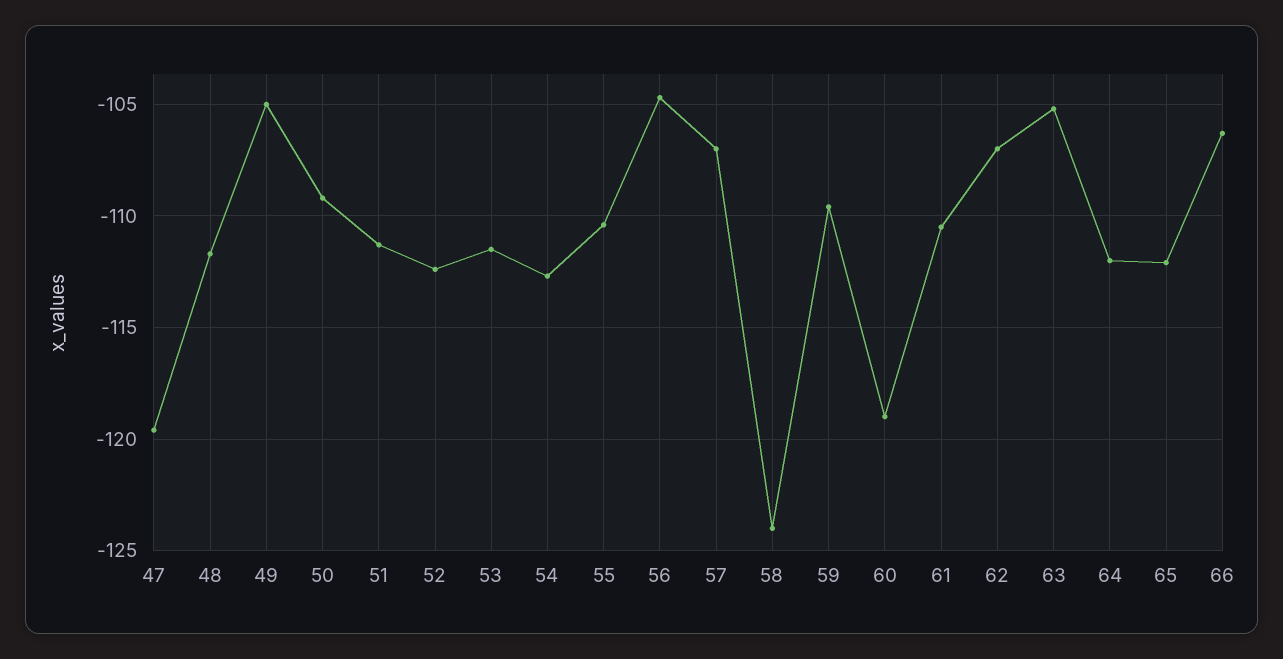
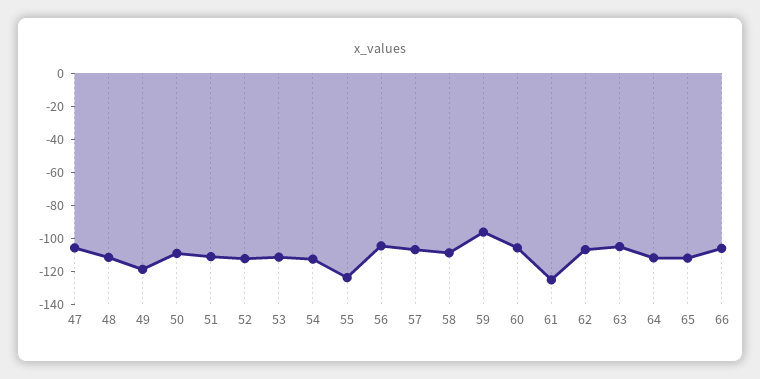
  {
-   "47": -119.5,
+   "47": -105,
    "48": -111.5,
-   "49": -105,
+   "49": -120,
    "50": -109,
    "51": -111.5,
    "52": -112.5,
    "53": -111.5,
    "54": -112.5,
-   "55": -110.5,
+   "55": -125,
    "56": -104.5,
    "57": -107,
-   "58": -124,
+   "58": -110,
-   "59": -109.5,
+   "59": -95,
-   "60": -119,
+   "60": -105,
-   "61": -110.5,
+   "61": -125,
    "62": -107,
    "63": -105,
    "64": -112,
    "65": -112,
    "66": -106.5
  }

